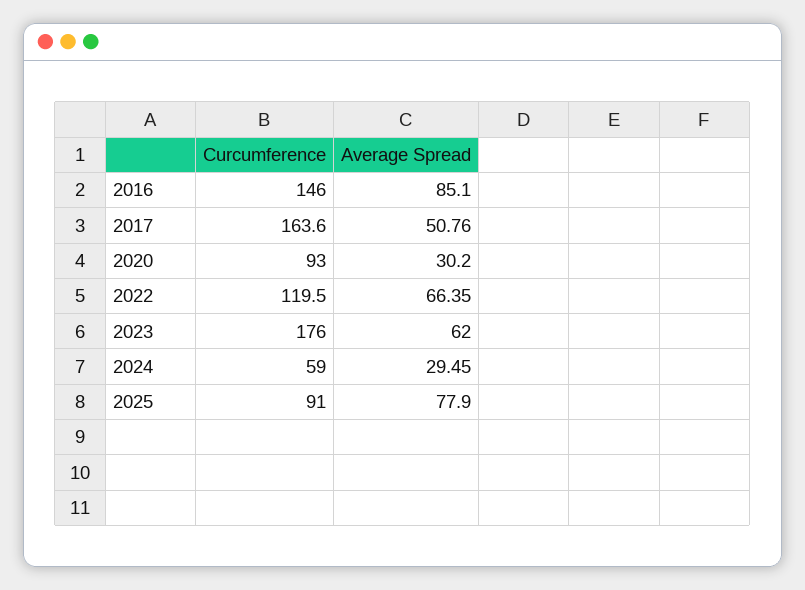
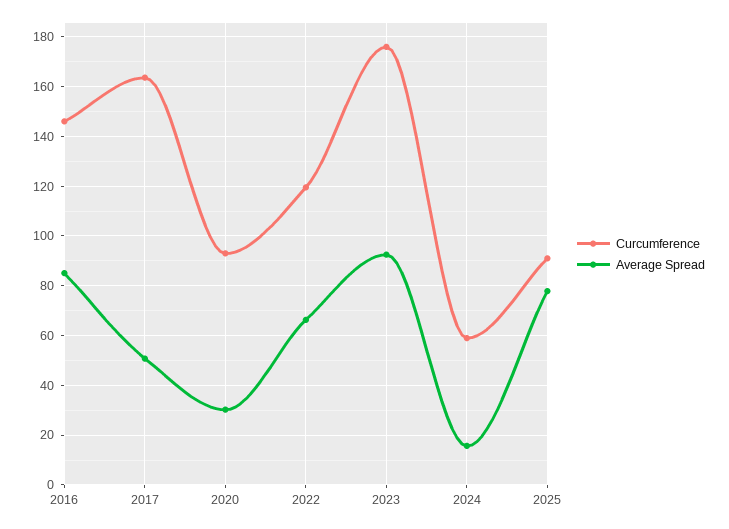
  {
    "Curcumference": {
      "2016": 146,
      "2017": 163.6,
      "2020": 93,
      "2022": 119.5,
      "2023": 176,
      "2024": 59,
      "2025": 91
    },
    "Average Spread": {
      "2016": 85.1,
      "2017": 50.76,
      "2020": 30.2,
      "2022": 66.35,
-     "2023": 62,
+     "2023": 92.5,
-     "2024": 29.45,
+     "2024": 15,
      "2025": 77.9
    }
  }

